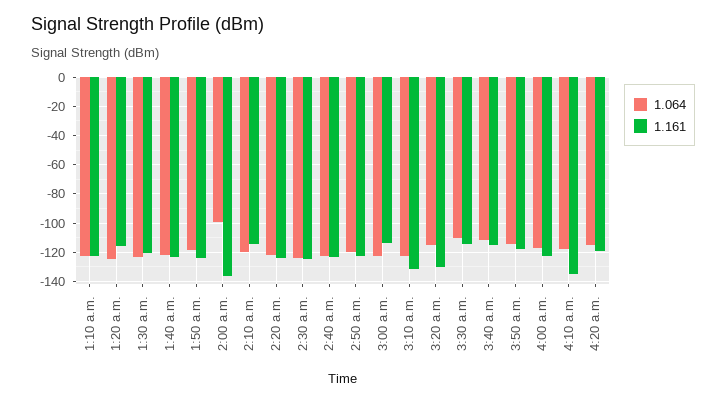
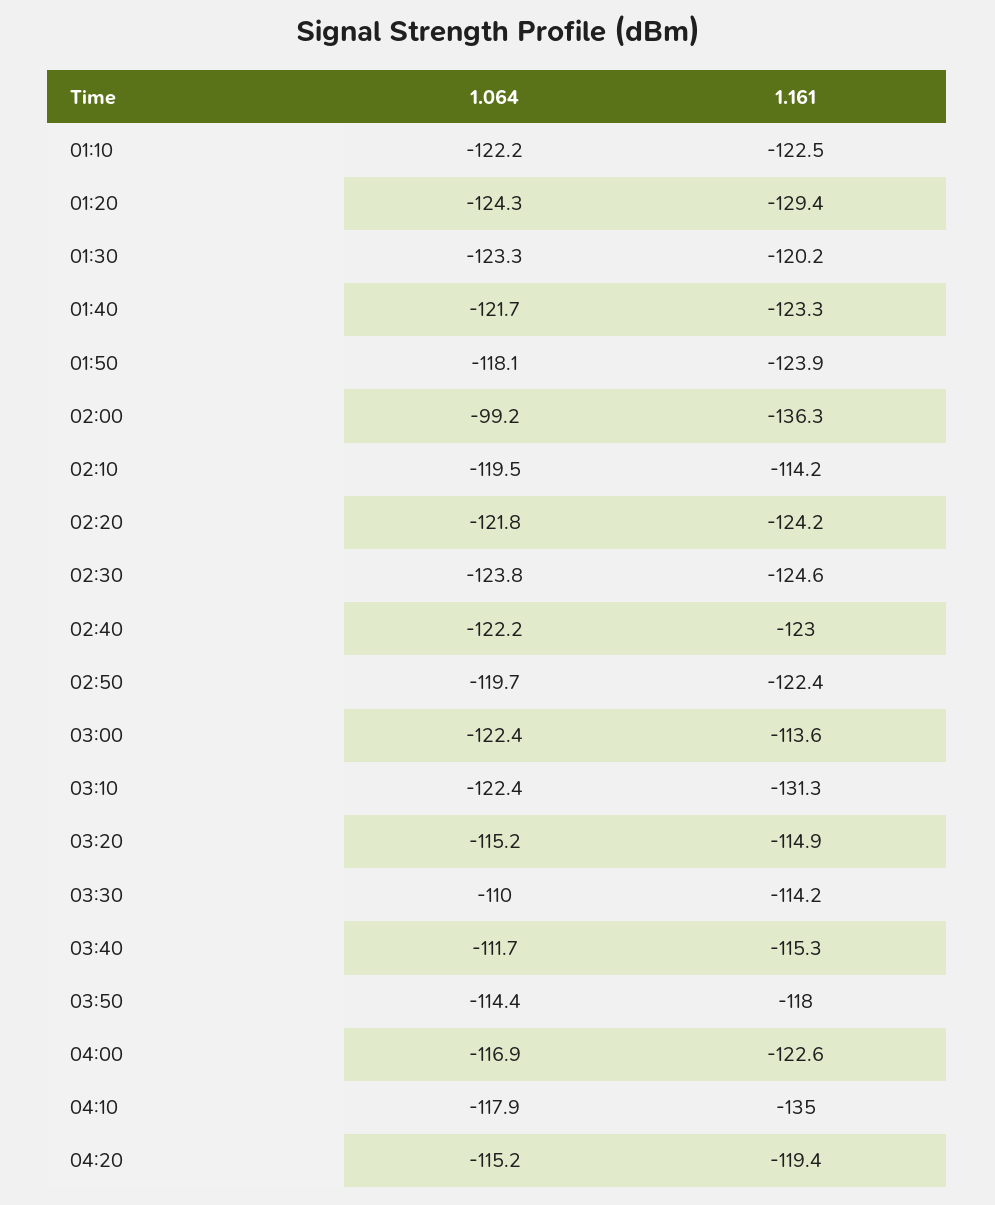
  {
    "1.064": {
      "1:10 a.m.": -122.2,
      "1:20 a.m.": -124.3,
      "1:30 a.m.": -123.3,
      "1:40 a.m.": -121.7,
      "1:50 a.m.": -118.1,
      "2:00 a.m.": -99.2,
      "2:10 a.m.": -119.5,
      "2:20 a.m.": -121.8,
      "2:30 a.m.": -123.8,
      "2:40 a.m.": -122.2,
      "2:50 a.m.": -119.7,
      "3:00 a.m.": -122.4,
      "3:10 a.m.": -122.4,
      "3:20 a.m.": -115.2,
      "3:30 a.m.": -110,
      "3:40 a.m.": -111.7,
      "3:50 a.m.": -114.4,
      "4:00 a.m.": -116.9,
      "4:10 a.m.": -117.9,
      "4:20 a.m.": -115.2
    },
    "1.161": {
      "1:10 a.m.": -122.5,
-     "1:20 a.m.": -115,
+     "1:20 a.m.": -129.4,
      "1:30 a.m.": -120.2,
      "1:40 a.m.": -123.3,
      "1:50 a.m.": -123.9,
      "2:00 a.m.": -136.3,
      "2:10 a.m.": -114.2,
      "2:20 a.m.": -124.2,
      "2:30 a.m.": -124.6,
      "2:40 a.m.": -123,
      "2:50 a.m.": -122.4,
      "3:00 a.m.": -113.6,
      "3:10 a.m.": -131.3,
-     "3:20 a.m.": -130,
+     "3:20 a.m.": -114.9,
      "3:30 a.m.": -114.2,
      "3:40 a.m.": -115.3,
      "3:50 a.m.": -118,
      "4:00 a.m.": -122.6,
      "4:10 a.m.": -135,
      "4:20 a.m.": -119.4
    }
  }

